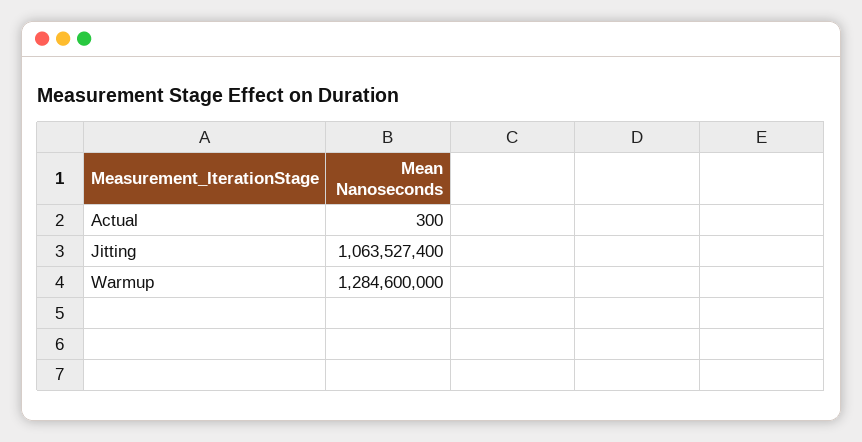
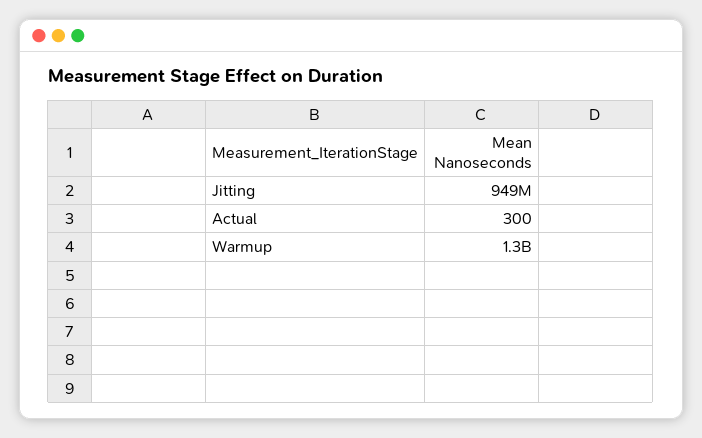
  {
    "Actual": 300,
-   "Jitting": 1063527400,
+   "Jitting": 949000000,
    "Warmup": 1284600000
  }

